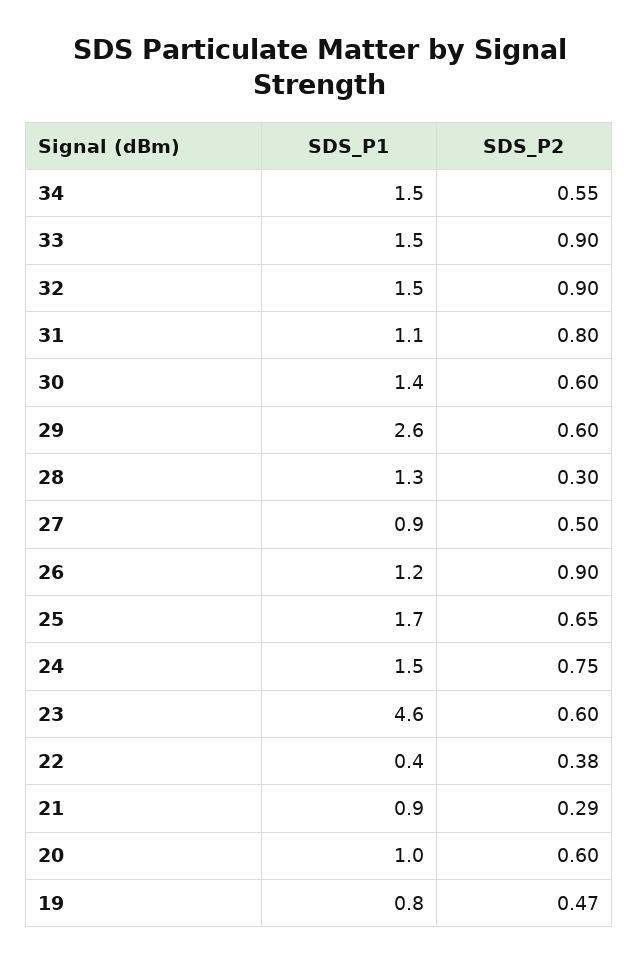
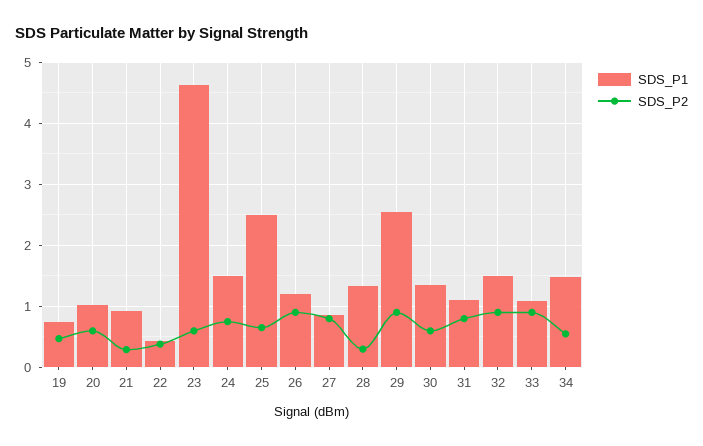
  {
    "SDS_P1": {
      "34": 1.5,
-     "33": 1.5,
+     "33": 1.1,
      "32": 1.5,
      "31": 1.1,
      "30": 1.4,
      "29": 2.6,
      "28": 1.3,
      "27": 0.9,
      "26": 1.2,
-     "25": 1.7,
+     "25": 2.5,
      "24": 1.5,
      "23": 4.6,
      "22": 0.4,
      "21": 0.9,
      "20": 1,
      "19": 0.8
    },
    "SDS_P2": {
      "34": 0.55,
      "33": 0.9,
      "32": 0.9,
      "31": 0.8,
      "30": 0.6,
-     "29": 0.6,
+     "29": 0.9,
      "28": 0.3,
-     "27": 0.5,
+     "27": 0.8,
      "26": 0.9,
      "25": 0.65,
      "24": 0.75,
      "23": 0.6,
      "22": 0.38,
      "21": 0.29,
      "20": 0.6,
      "19": 0.47
    }
  }

